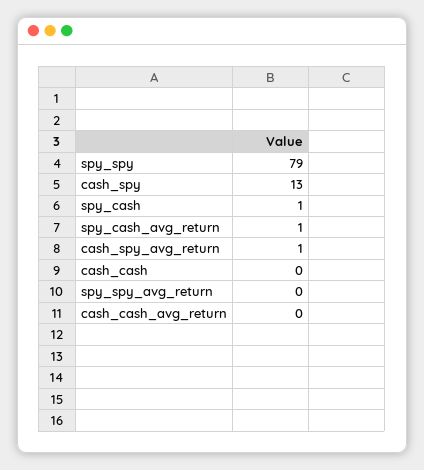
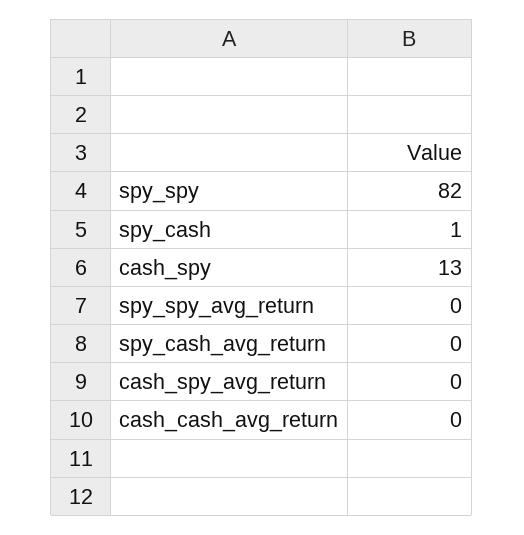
  {
-   "spy_spy": 79,
+   "spy_spy": 82,
    "cash_spy": 13,
    "spy_cash": 1,
-   "spy_cash_avg_return": 1,
+   "spy_cash_avg_return": 0,
-   "cash_spy_avg_return": 1,
+   "cash_spy_avg_return": 0,
-   "cash_cash": 0,
    "spy_spy_avg_return": 0,
    "cash_cash_avg_return": 0
  }

